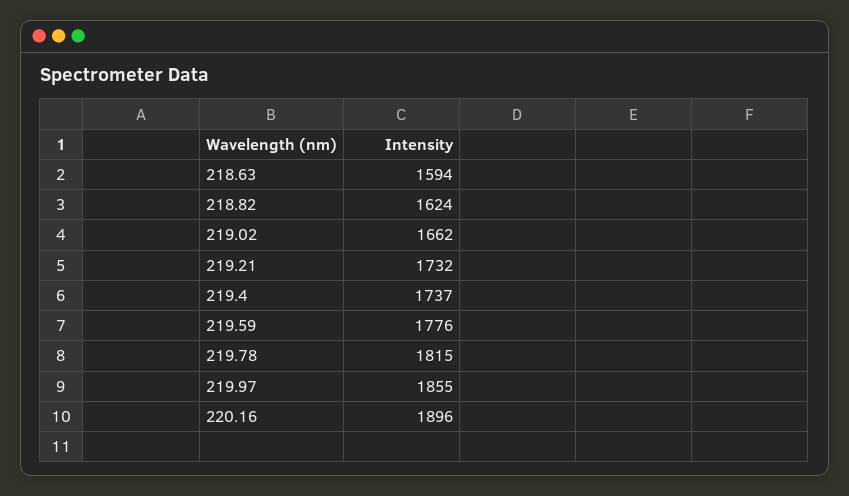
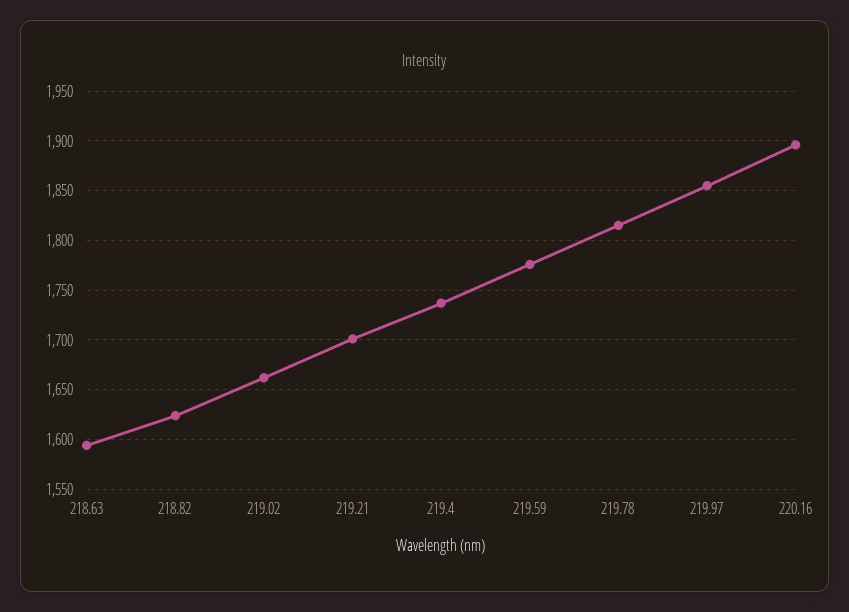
  {
    "218.63": 1594,
    "218.82": 1624,
    "219.02": 1662,
-   "219.21": 1732,
+   "219.21": 1700,
    "219.4": 1737,
    "219.59": 1776,
    "219.78": 1815,
    "219.97": 1855,
    "220.16": 1896
  }

